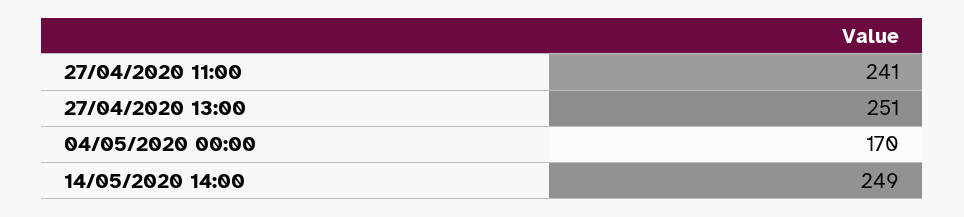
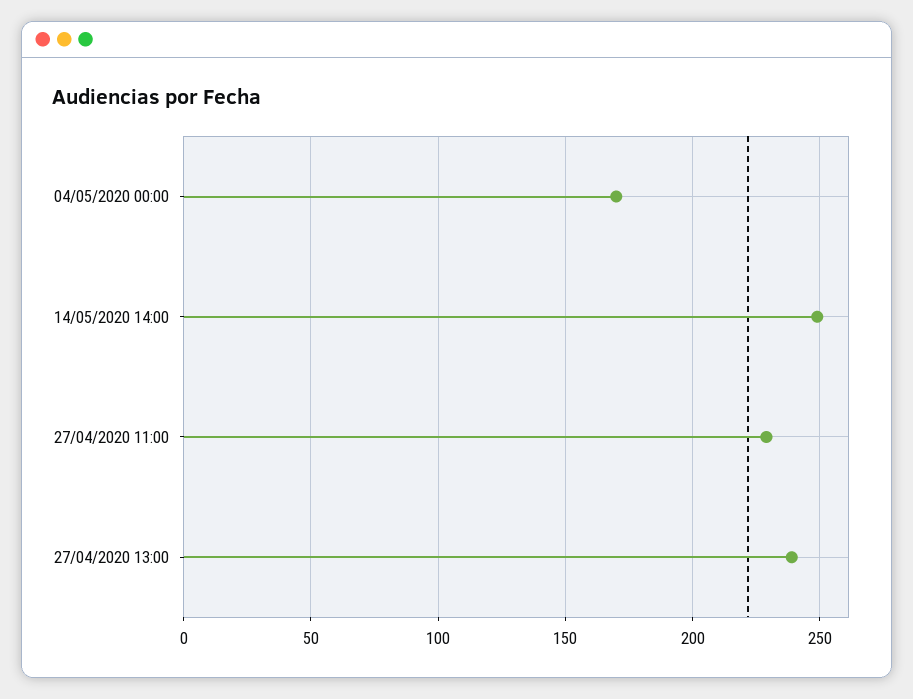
  {
-   "27/04/2020 11:00": 241,
+   "27/04/2020 11:00": 230,
-   "27/04/2020 13:00": 251,
+   "27/04/2020 13:00": 240,
    "04/05/2020 00:00": 170,
    "14/05/2020 14:00": 249
  }

